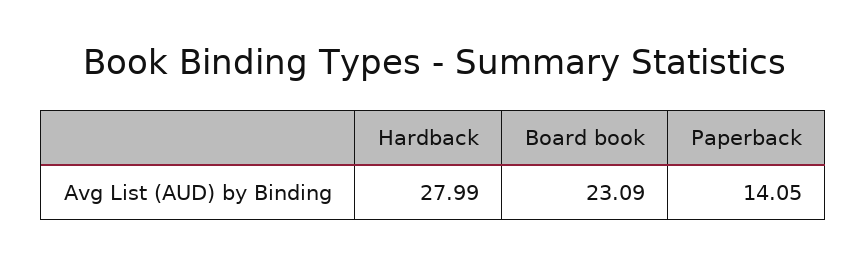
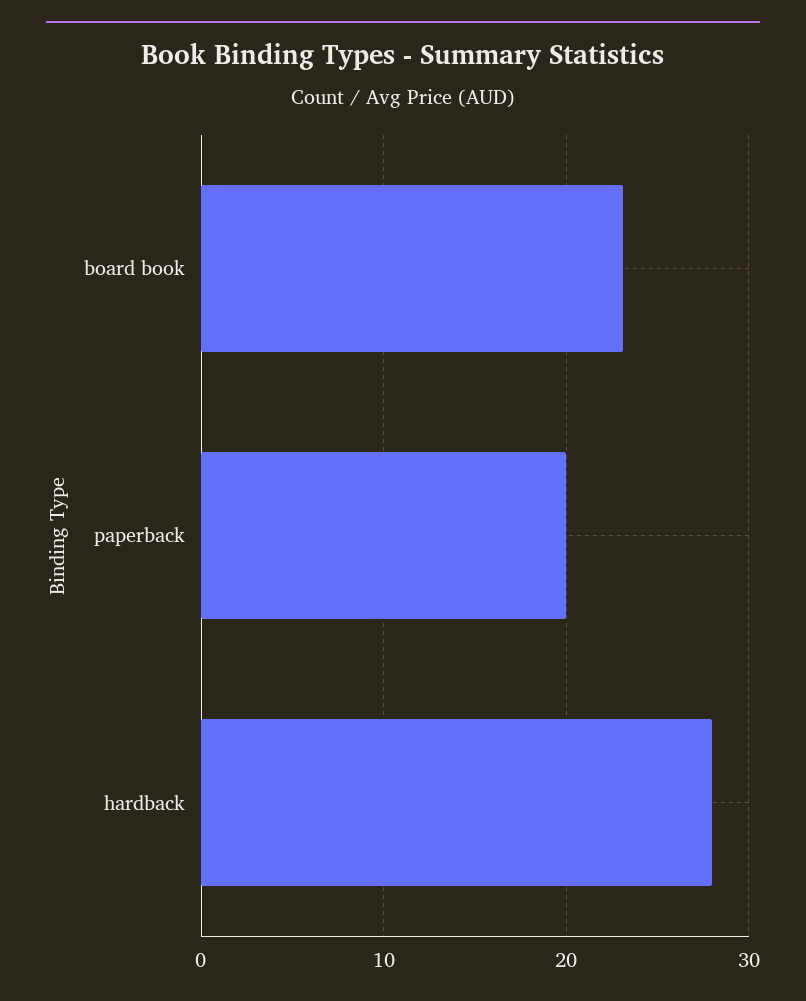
  {
    "Hardback": 27.99,
    "Board book": 23.09,
-   "Paperback": 14.05
+   "Paperback": 20
  }

